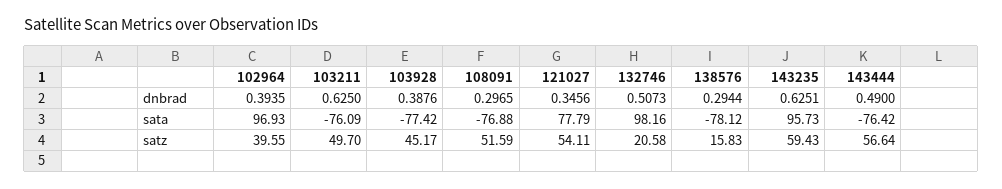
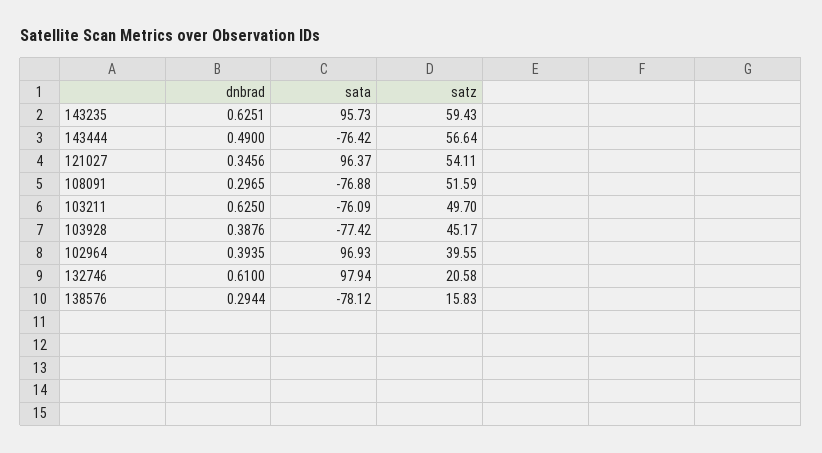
  {
    "102964": {
      "dnbrad": 0.3935,
      "sata": 96.93,
      "satz": 39.55
    },
    "103211": {
      "dnbrad": 0.625,
      "sata": -76.09,
      "satz": 49.7
    },
    "103928": {
      "dnbrad": 0.3876,
      "sata": -77.42,
      "satz": 45.17
    },
    "108091": {
      "dnbrad": 0.2965,
      "sata": -76.88,
      "satz": 51.59
    },
    "121027": {
      "dnbrad": 0.3456,
-     "sata": 77.79,
+     "sata": 96.37,
      "satz": 54.11
    },
    "132746": {
-     "dnbrad": 0.5073,
+     "dnbrad": 0.61,
-     "sata": 98.16,
+     "sata": 97.94,
      "satz": 20.58
    },
    "138576": {
      "dnbrad": 0.2944,
      "sata": -78.12,
      "satz": 15.83
    },
    "143235": {
      "dnbrad": 0.6251,
      "sata": 95.73,
      "satz": 59.43
    },
    "143444": {
      "dnbrad": 0.49,
      "sata": -76.42,
      "satz": 56.64
    }
  }

